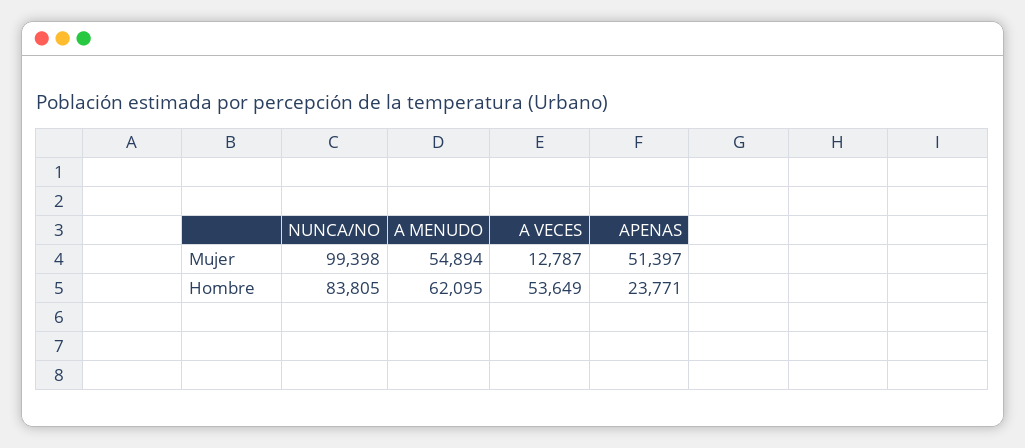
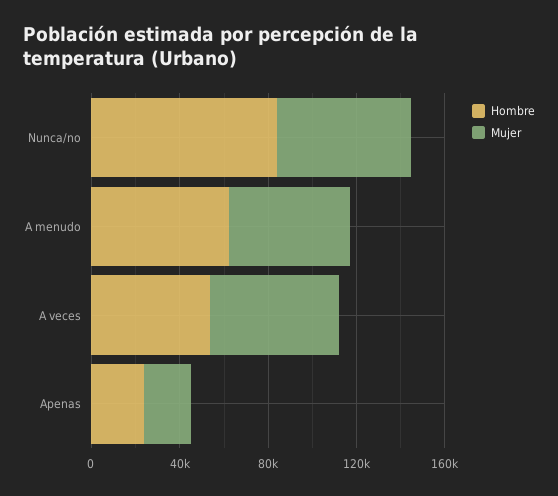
  {
    "Mujer": {
-     "NUNCA/NO": 99398,
+     "NUNCA/NO": 60000,
      "A MENUDO": 54894,
-     "A VECES": 12787,
+     "A VECES": 60000,
-     "APENAS": 51397
+     "APENAS": 20000
    },
    "Hombre": {
      "NUNCA/NO": 83805,
      "A MENUDO": 62095,
      "A VECES": 53649,
      "APENAS": 23771
    }
  }

